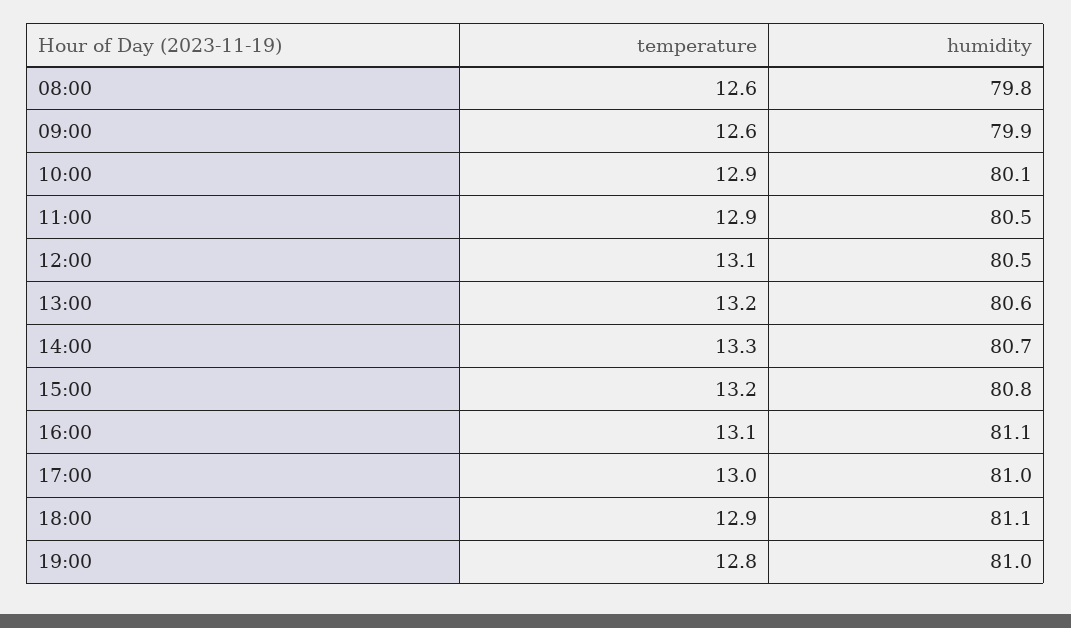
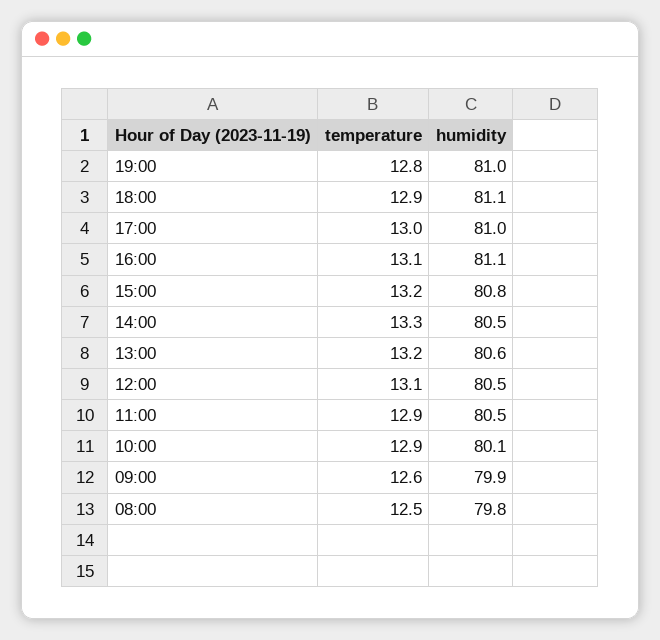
  {
    "temperature": {
-     "08:00": 12.6,
+     "08:00": 12.5,
      "09:00": 12.6,
      "10:00": 12.9,
      "11:00": 12.9,
      "12:00": 13.1,
      "13:00": 13.2,
      "14:00": 13.3,
      "15:00": 13.2,
      "16:00": 13.1,
      "17:00": 13,
      "18:00": 12.9,
      "19:00": 12.8
    },
    "humidity": {
      "08:00": 79.8,
      "09:00": 79.9,
      "10:00": 80.1,
      "11:00": 80.5,
      "12:00": 80.5,
      "13:00": 80.6,
-     "14:00": 80.7,
+     "14:00": 80.5,
      "15:00": 80.8,
      "16:00": 81.1,
      "17:00": 81,
      "18:00": 81.1,
      "19:00": 81
    }
  }

